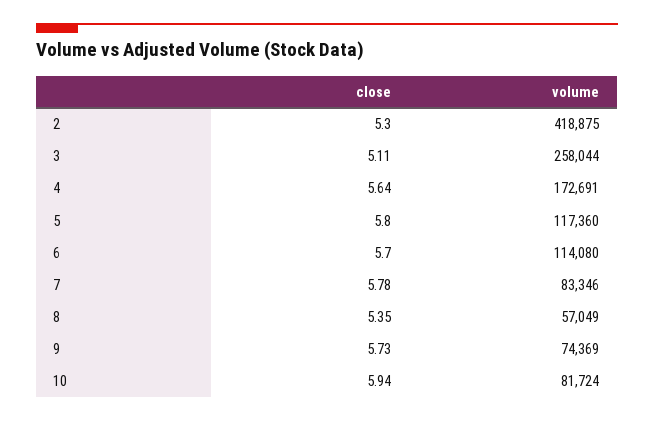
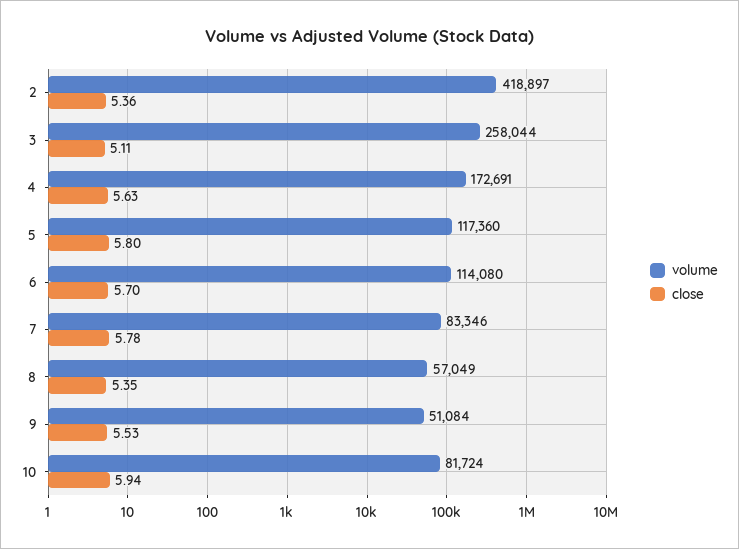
  {
    "close": {
-     "2": 5.3,
+     "2": 5.36,
      "3": 5.11,
-     "4": 5.64,
+     "4": 5.63,
      "5": 5.8,
      "6": 5.7,
      "7": 5.78,
      "8": 5.35,
-     "9": 5.73,
+     "9": 5.53,
      "10": 5.94
    },
    "volume": {
-     "2": 418875,
+     "2": 418897,
      "3": 258044,
      "4": 172691,
      "5": 117360,
      "6": 114080,
      "7": 83346,
      "8": 57049,
-     "9": 74369,
+     "9": 51084,
      "10": 81724
    }
  }

